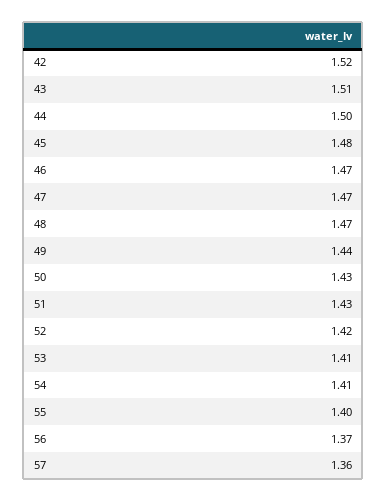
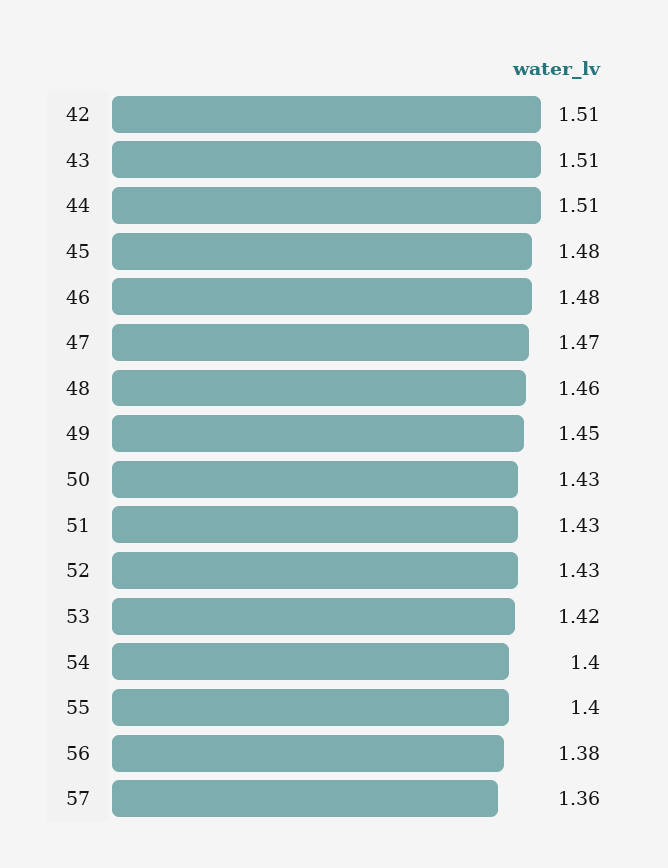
  {
-   "42": 1.52,
+   "42": 1.51,
    "43": 1.51,
-   "44": 1.5,
+   "44": 1.51,
    "45": 1.48,
-   "46": 1.47,
+   "46": 1.48,
    "47": 1.47,
-   "48": 1.47,
+   "48": 1.46,
-   "49": 1.44,
+   "49": 1.45,
    "50": 1.43,
    "51": 1.43,
-   "52": 1.42,
+   "52": 1.43,
-   "53": 1.41,
+   "53": 1.42,
-   "54": 1.41,
+   "54": 1.4,
    "55": 1.4,
-   "56": 1.37,
+   "56": 1.38,
    "57": 1.36
  }

